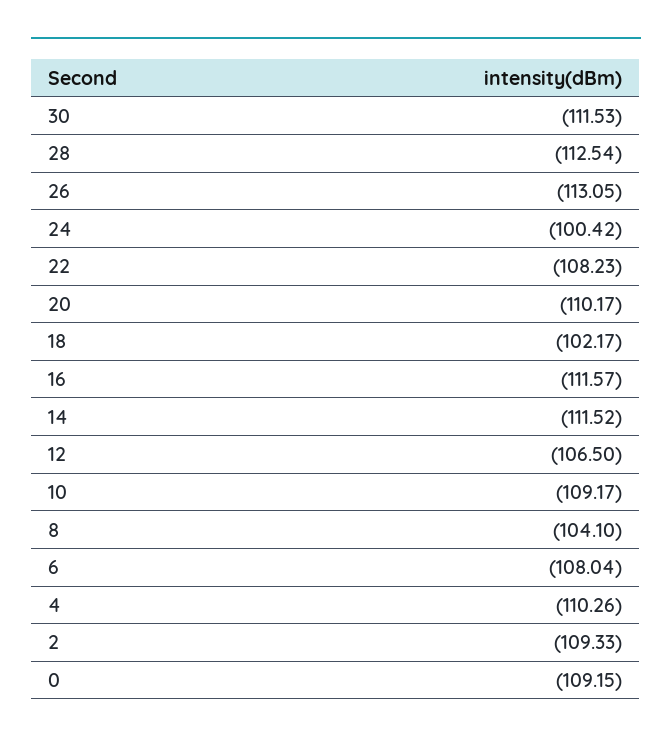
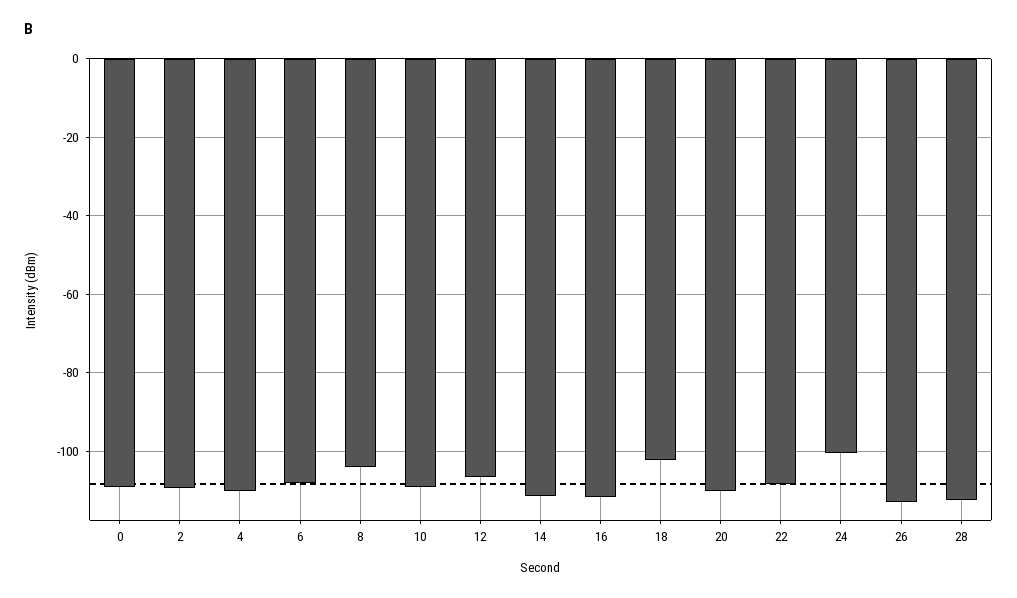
  {
-   "30": -111.53,
    "28": -112.54,
    "26": -113.05,
    "24": -100.42,
    "22": -108.23,
    "20": -110.17,
    "18": -102.17,
    "16": -111.57,
    "14": -111.52,
    "12": -106.5,
    "10": -109.17,
    "8": -104.1,
    "6": -108.04,
    "4": -110.26,
    "2": -109.33,
    "0": -109.15
  }

